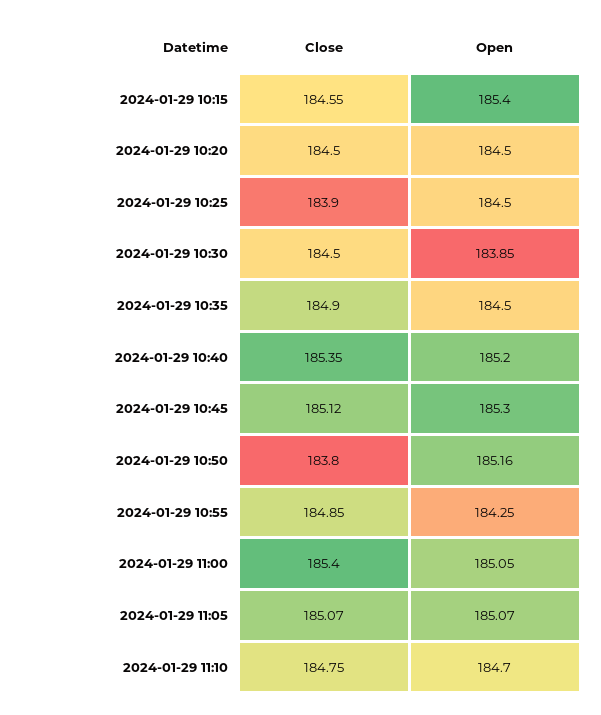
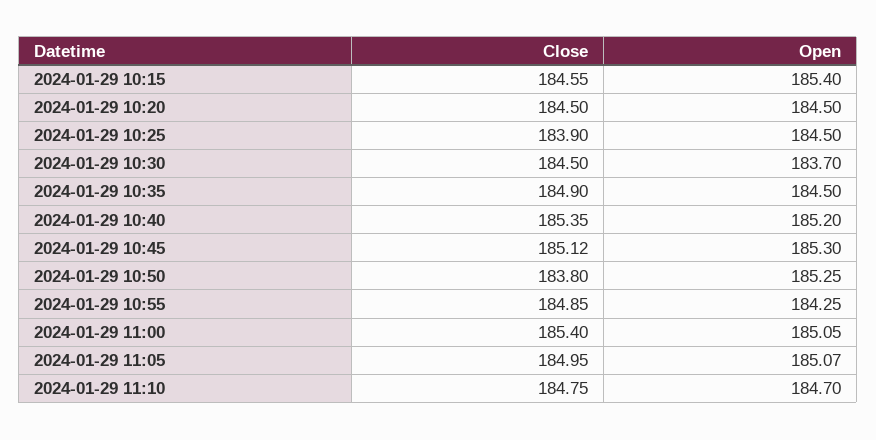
  {
    "Close": {
      "2024-01-29 10:15": 184.55,
      "2024-01-29 10:20": 184.5,
      "2024-01-29 10:25": 183.9,
      "2024-01-29 10:30": 184.5,
      "2024-01-29 10:35": 184.9,
      "2024-01-29 10:40": 185.35,
      "2024-01-29 10:45": 185.12,
      "2024-01-29 10:50": 183.8,
      "2024-01-29 10:55": 184.85,
      "2024-01-29 11:00": 185.4,
-     "2024-01-29 11:05": 185.07,
+     "2024-01-29 11:05": 184.95,
      "2024-01-29 11:10": 184.75
    },
    "Open": {
      "2024-01-29 10:15": 185.4,
      "2024-01-29 10:20": 184.5,
      "2024-01-29 10:25": 184.5,
-     "2024-01-29 10:30": 183.85,
+     "2024-01-29 10:30": 183.7,
      "2024-01-29 10:35": 184.5,
      "2024-01-29 10:40": 185.2,
      "2024-01-29 10:45": 185.3,
-     "2024-01-29 10:50": 185.16,
+     "2024-01-29 10:50": 185.25,
      "2024-01-29 10:55": 184.25,
      "2024-01-29 11:00": 185.05,
      "2024-01-29 11:05": 185.07,
      "2024-01-29 11:10": 184.7
    }
  }

